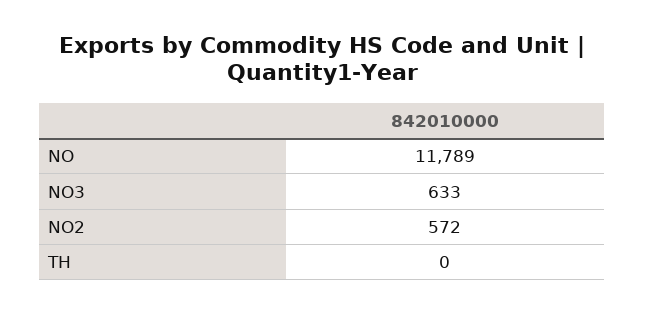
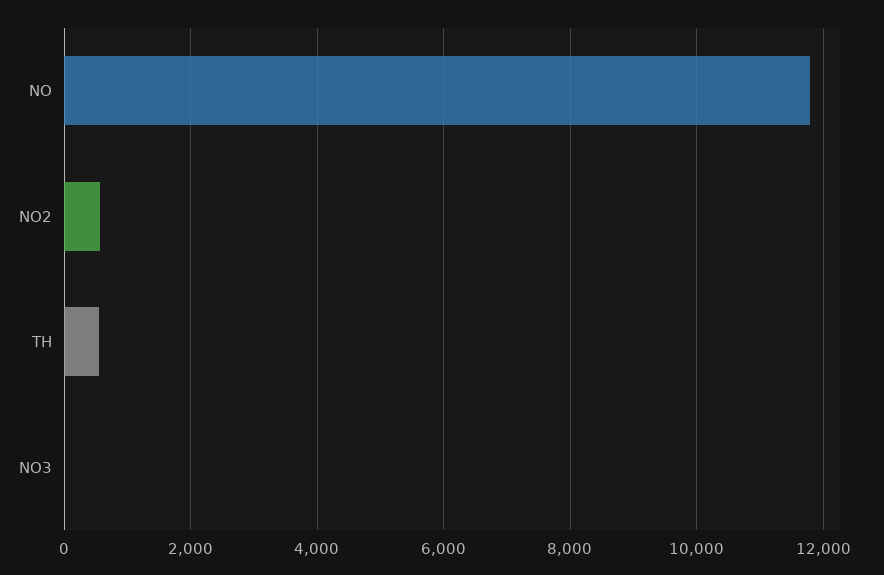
  {
    "NO": 11789,
-   "NO3": 633,
+   "NO3": 0,
    "NO2": 572,
-   "TH": 0
+   "TH": 600
  }

